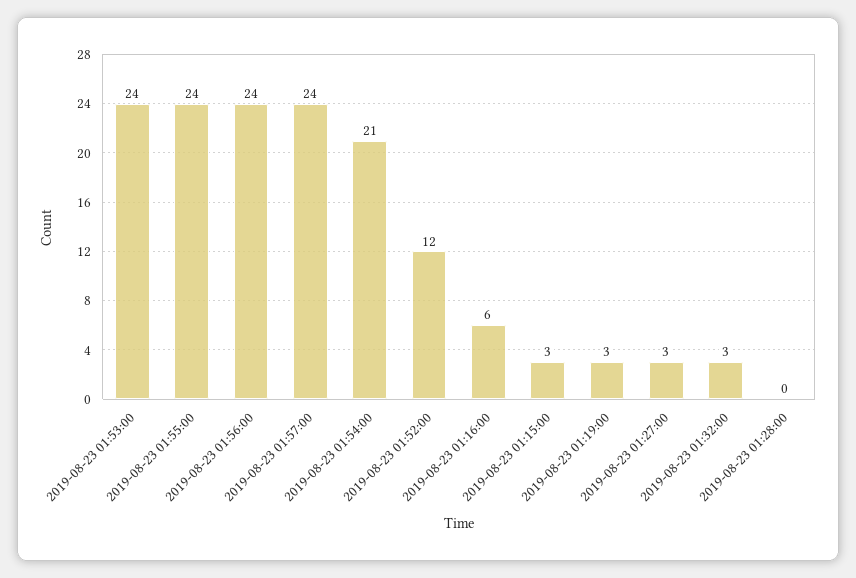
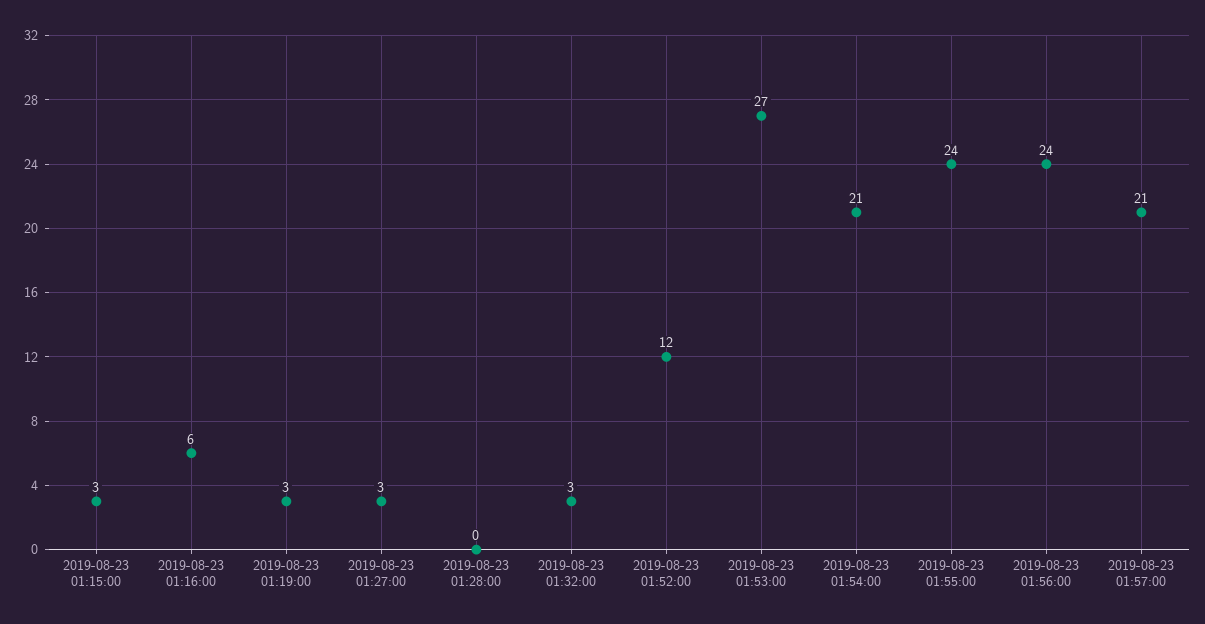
  {
-   "2019-08-23 01:53:00": 24,
+   "2019-08-23 01:53:00": 27,
    "2019-08-23 01:55:00": 24,
    "2019-08-23 01:56:00": 24,
-   "2019-08-23 01:57:00": 24,
+   "2019-08-23 01:57:00": 21,
    "2019-08-23 01:54:00": 21,
    "2019-08-23 01:52:00": 12,
    "2019-08-23 01:16:00": 6,
    "2019-08-23 01:15:00": 3,
    "2019-08-23 01:19:00": 3,
    "2019-08-23 01:27:00": 3,
    "2019-08-23 01:32:00": 3,
    "2019-08-23 01:28:00": 0
  }

